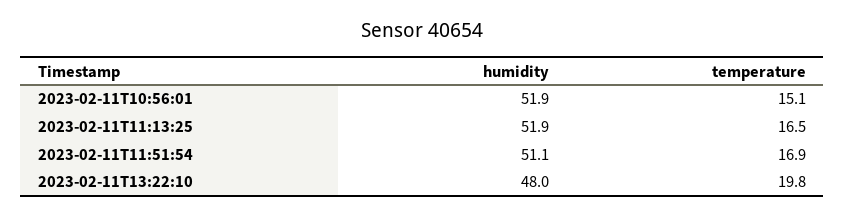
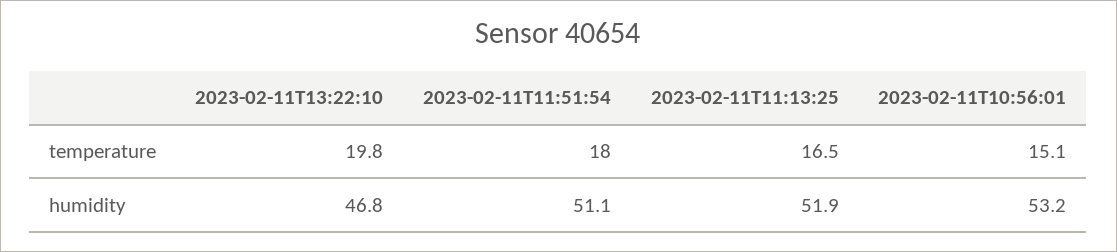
  {
    "humidity": {
-     "2023-02-11T10:56:01": 51.9,
+     "2023-02-11T10:56:01": 53.2,
      "2023-02-11T11:13:25": 51.9,
      "2023-02-11T11:51:54": 51.1,
-     "2023-02-11T13:22:10": 48
+     "2023-02-11T13:22:10": 46.8
    },
    "temperature": {
      "2023-02-11T10:56:01": 15.1,
      "2023-02-11T11:13:25": 16.5,
-     "2023-02-11T11:51:54": 16.9,
+     "2023-02-11T11:51:54": 18,
      "2023-02-11T13:22:10": 19.8
    }
  }

